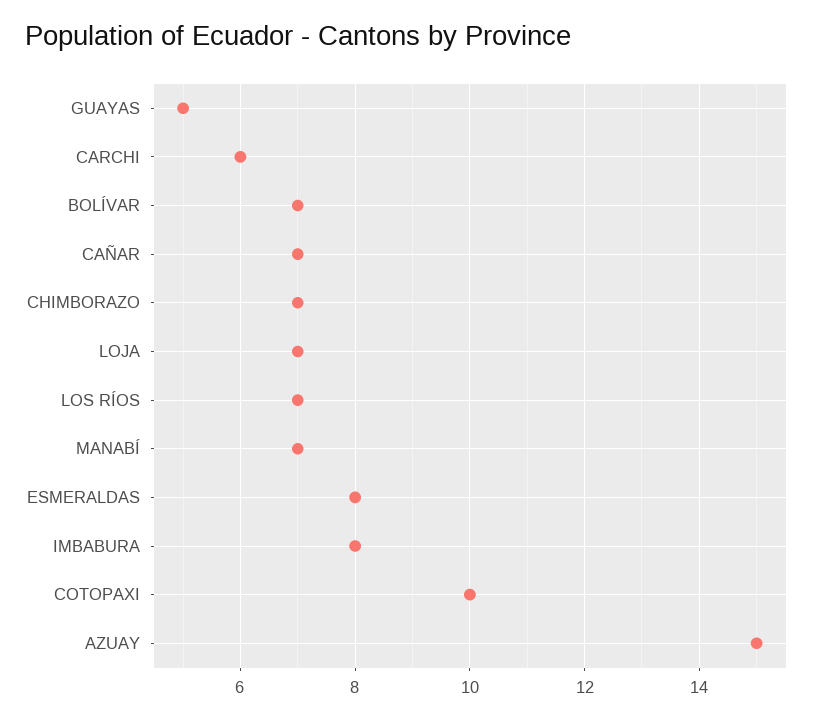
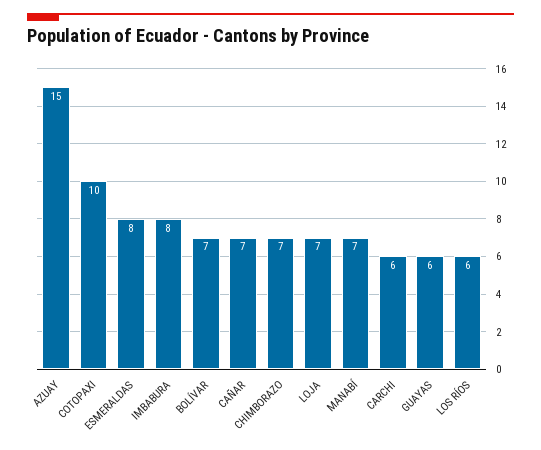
  {
-   "GUAYAS": 5,
+   "GUAYAS": 6,
    "CARCHI": 6,
    "BOLÍVAR": 7,
    "CAÑAR": 7,
    "CHIMBORAZO": 7,
    "LOJA": 7,
-   "LOS RÍOS": 7,
+   "LOS RÍOS": 6,
    "MANABÍ": 7,
    "ESMERALDAS": 8,
    "IMBABURA": 8,
    "COTOPAXI": 10,
    "AZUAY": 15
  }

